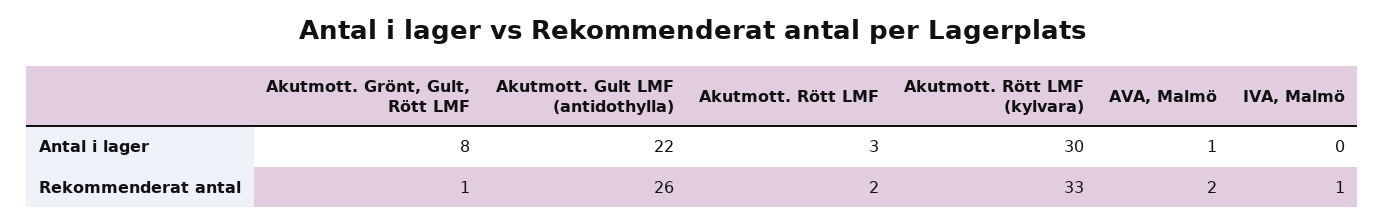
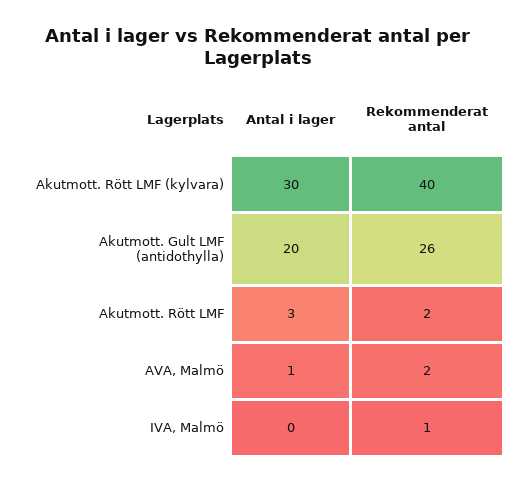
  {
-   "Akutmott. Grönt, Gult, Rött LMF": {
-     "Antal i lager": 8,
-     "Rekommenderat antal": 1
-   },
    "Akutmott. Gult LMF (antidothylla)": {
-     "Antal i lager": 22,
+     "Antal i lager": 20,
      "Rekommenderat antal": 26
    },
    "Akutmott. Rött LMF": {
      "Antal i lager": 3,
      "Rekommenderat antal": 2
    },
    "Akutmott. Rött LMF (kylvara)": {
      "Antal i lager": 30,
-     "Rekommenderat antal": 33
+     "Rekommenderat antal": 40
    },
    "AVA, Malmö": {
      "Antal i lager": 1,
      "Rekommenderat antal": 2
    },
    "IVA, Malmö": {
      "Antal i lager": 0,
      "Rekommenderat antal": 1
    }
  }

